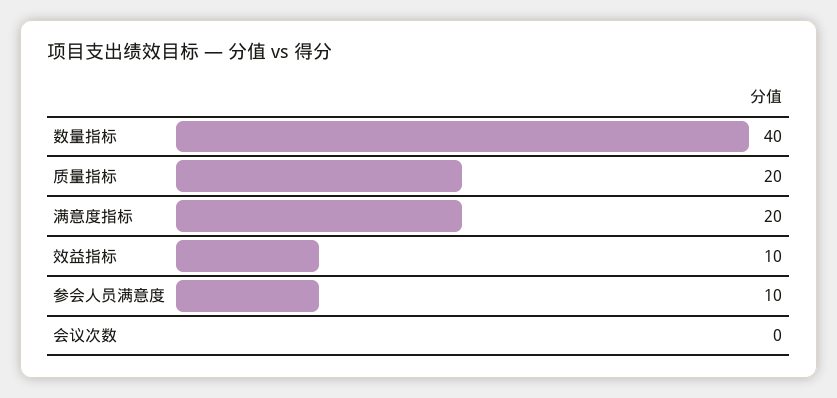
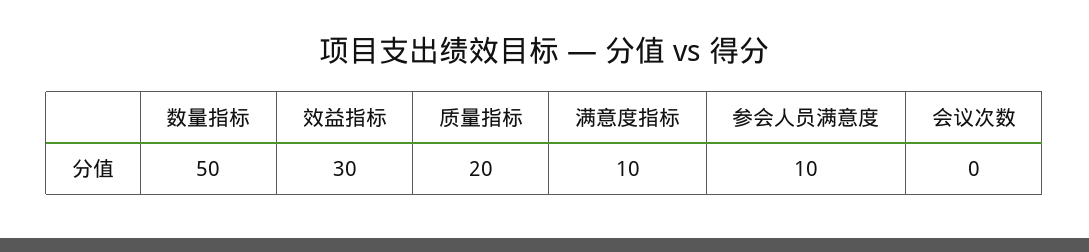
  {
-   "数量指标": 40,
+   "数量指标": 50,
    "质量指标": 20,
-   "满意度指标": 20,
+   "满意度指标": 10,
-   "效益指标": 10,
+   "效益指标": 30,
    "参会人员满意度": 10,
    "会议次数": 0
  }

